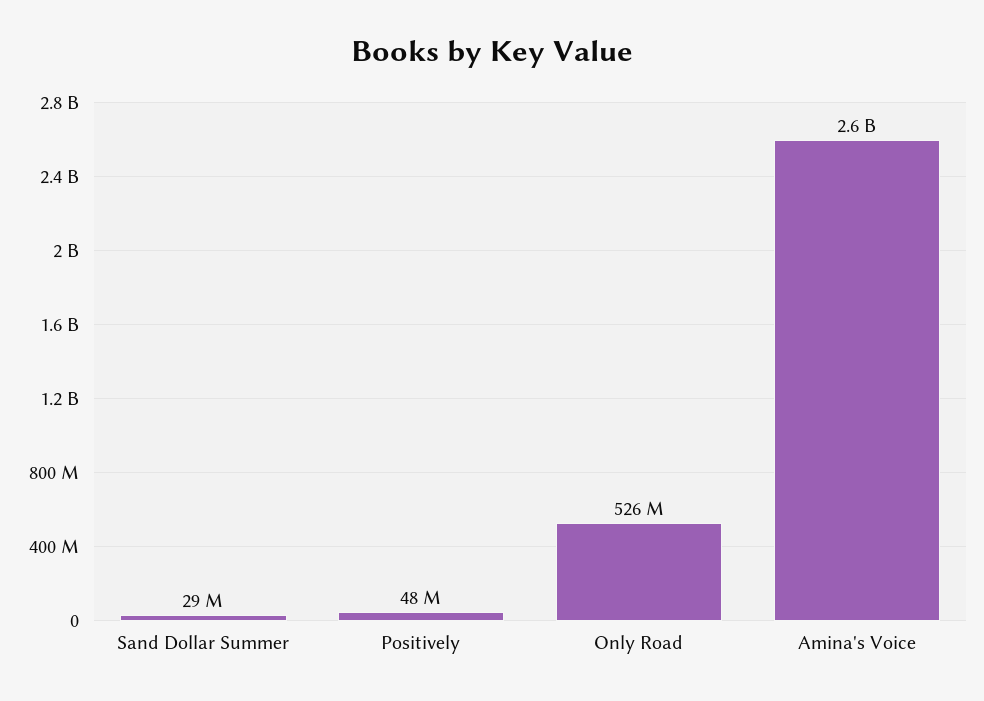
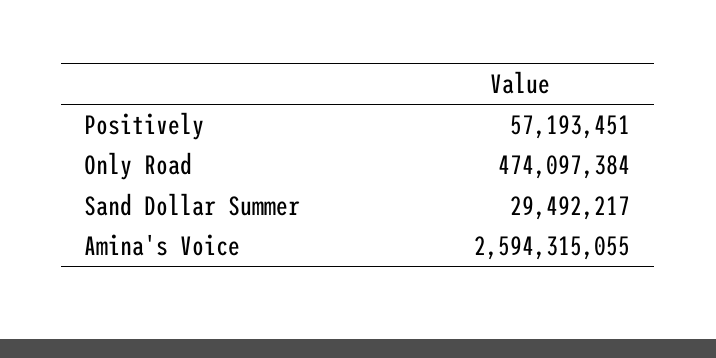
  {
    "Sand Dollar Summer": 29492217,
-   "Positively": 48000000,
+   "Positively": 57193451,
-   "Only Road": 526000000,
+   "Only Road": 474097384,
    "Amina's Voice": 2594315055
  }

